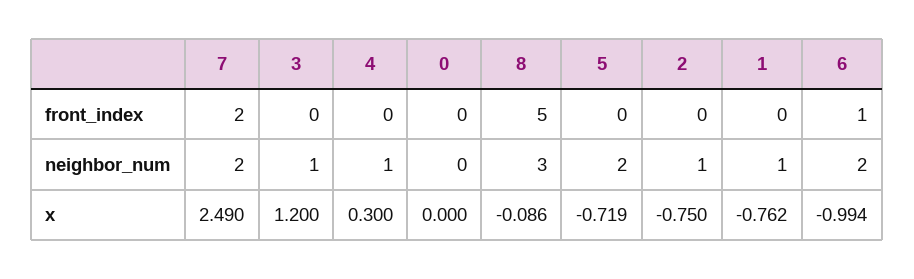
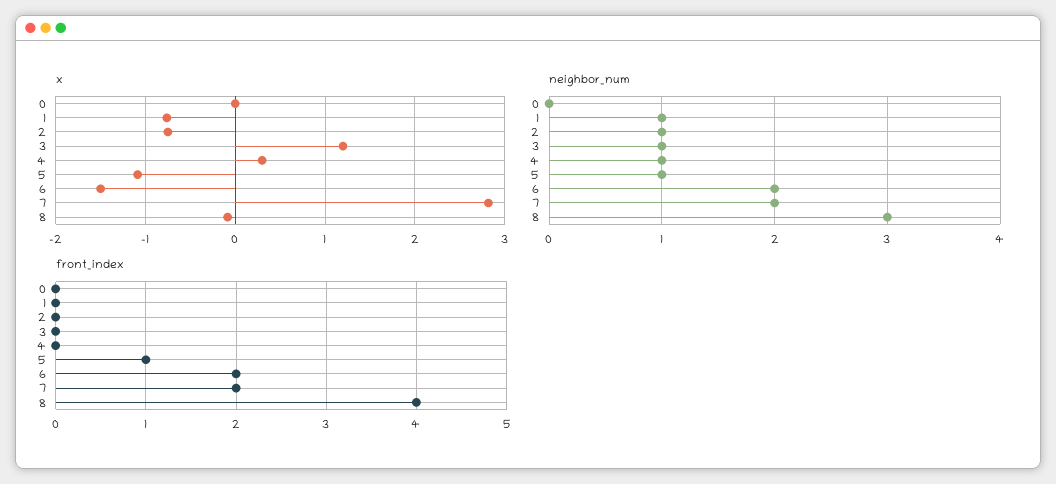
  {
    "front_index": {
      "7": 2,
      "3": 0,
      "4": 0,
      "0": 0,
-     "8": 5,
+     "8": 4,
-     "5": 0,
+     "5": 1,
      "2": 0,
      "1": 0,
-     "6": 1
+     "6": 2
    },
    "neighbor_num": {
      "7": 2,
      "3": 1,
      "4": 1,
      "0": 0,
      "8": 3,
-     "5": 2,
+     "5": 1,
      "2": 1,
      "1": 1,
      "6": 2
    },
    "x": {
-     "7": 2.49,
+     "7": 2.8,
      "3": 1.2,
      "4": 0.3,
      "0": 0,
      "8": -0.086,
-     "5": -0.719,
+     "5": -1.1,
      "2": -0.75,
      "1": -0.762,
-     "6": -0.994
+     "6": -1.5
    }
  }

